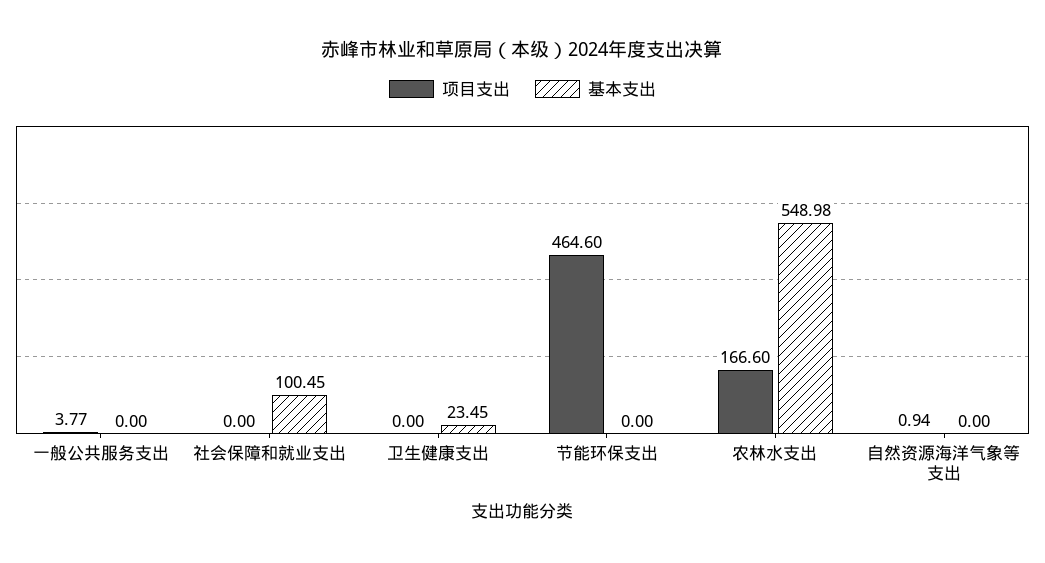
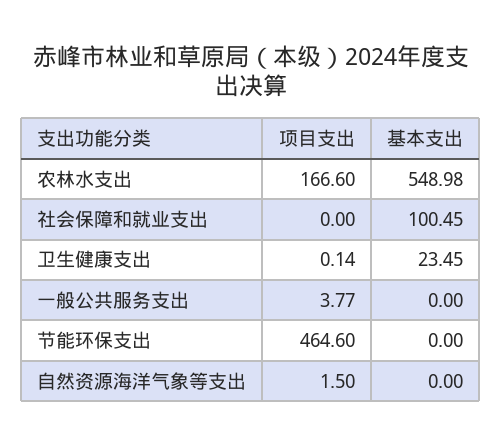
  {
    "项目支出": {
      "一般公共服务支出": 3.77,
      "社会保障和就业支出": 0,
-     "卫生健康支出": 0,
+     "卫生健康支出": 0.14,
      "节能环保支出": 464.6,
      "农林水支出": 166.6,
-     "自然资源海洋气象等支出": 0.94
+     "自然资源海洋气象等支出": 1.5
    },
    "基本支出": {
      "一般公共服务支出": 0,
      "社会保障和就业支出": 100.45,
      "卫生健康支出": 23.45,
      "节能环保支出": 0,
      "农林水支出": 548.98,
      "自然资源海洋气象等支出": 0
    }
  }

